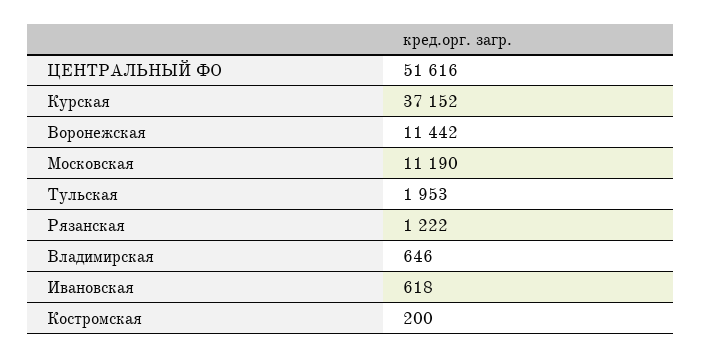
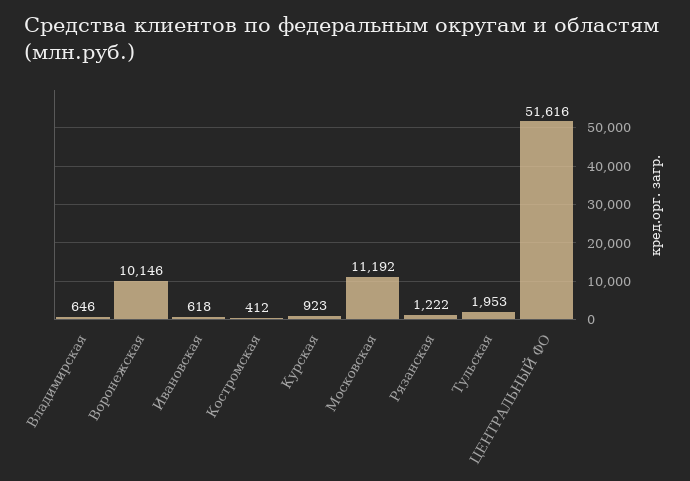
  {
    "ЦЕНТРАЛЬНЫЙ ФО": 51616,
-   "Курская": 37152,
+   "Курская": 923,
-   "Воронежская": 11442,
+   "Воронежская": 10146,
-   "Московская": 11190,
+   "Московская": 11192,
    "Тульская": 1953,
    "Рязанская": 1222,
    "Владимирская": 646,
    "Ивановская": 618,
-   "Костромская": 200
+   "Костромская": 412
  }

